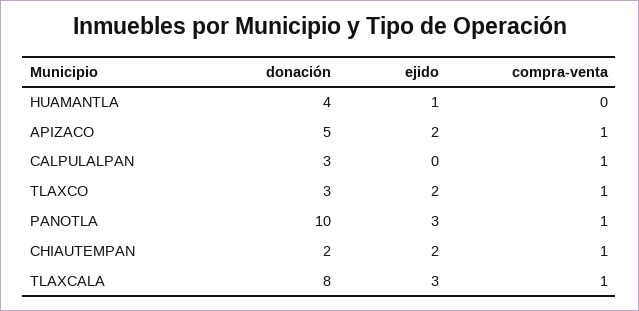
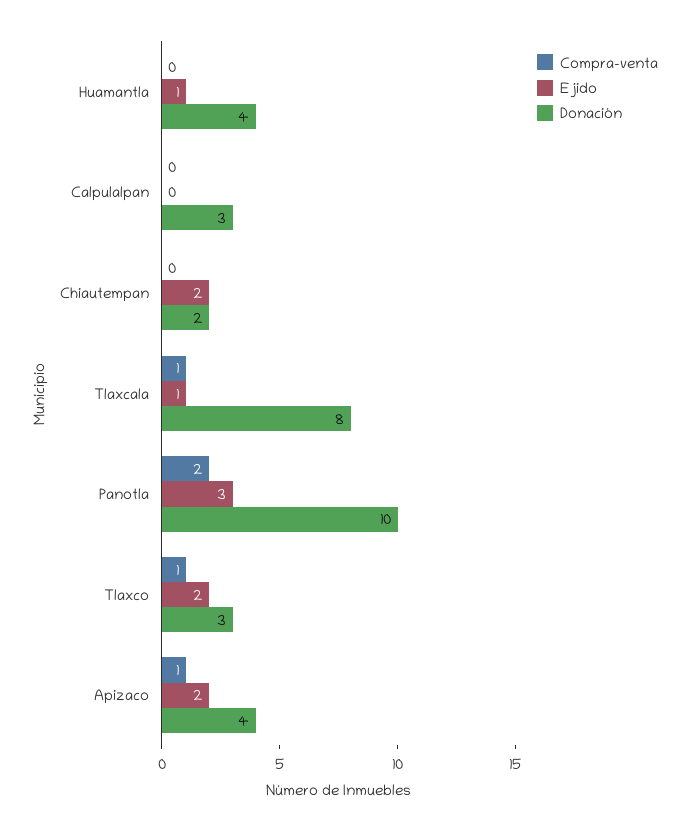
  {
    "donación": {
      "HUAMANTLA": 4,
-     "APIZACO": 5,
+     "APIZACO": 4,
      "CALPULALPAN": 3,
      "TLAXCO": 3,
      "PANOTLA": 10,
      "CHIAUTEMPAN": 2,
      "TLAXCALA": 8
    },
    "ejido": {
      "HUAMANTLA": 1,
      "APIZACO": 2,
      "CALPULALPAN": 0,
      "TLAXCO": 2,
      "PANOTLA": 3,
      "CHIAUTEMPAN": 2,
-     "TLAXCALA": 3
+     "TLAXCALA": 1
    },
    "compra-venta": {
      "HUAMANTLA": 0,
      "APIZACO": 1,
-     "CALPULALPAN": 1,
+     "CALPULALPAN": 0,
      "TLAXCO": 1,
-     "PANOTLA": 1,
+     "PANOTLA": 2,
-     "CHIAUTEMPAN": 1,
+     "CHIAUTEMPAN": 0,
      "TLAXCALA": 1
    }
  }

